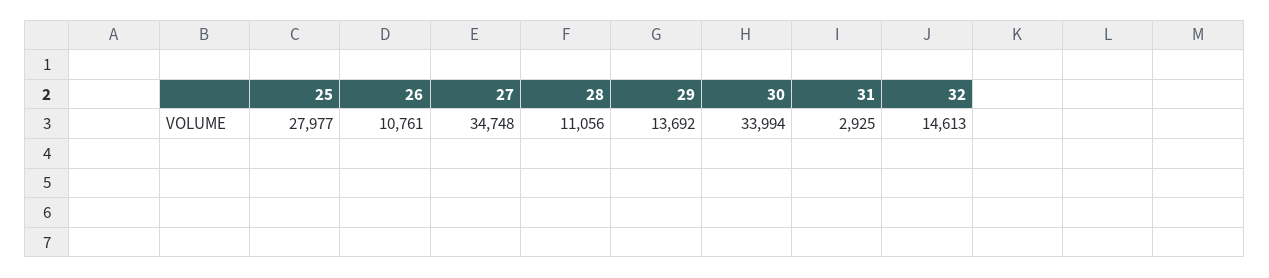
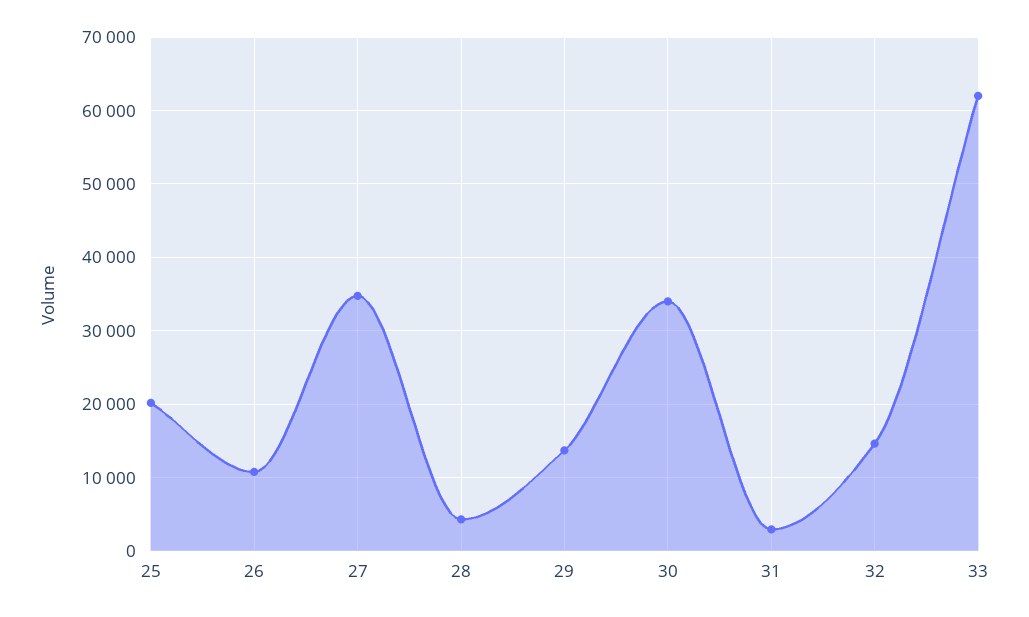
  {
-   "25": 27977,
+   "25": 20000,
    "26": 10761,
    "27": 34748,
-   "28": 11056,
+   "28": 4000,
    "29": 13692,
    "30": 33994,
    "31": 2925,
-   "32": 14613
+   "32": 14613,
+   "33": 62000
  }

